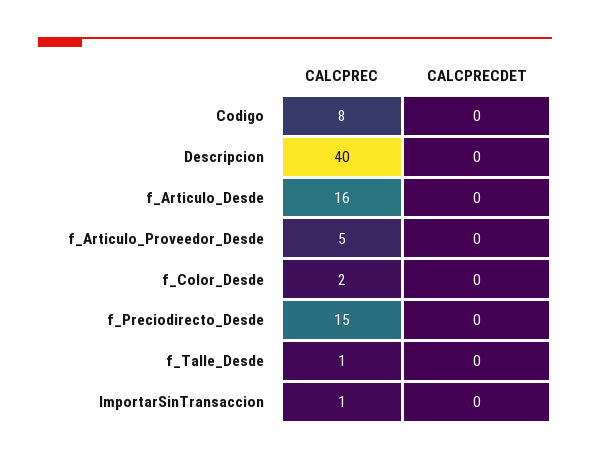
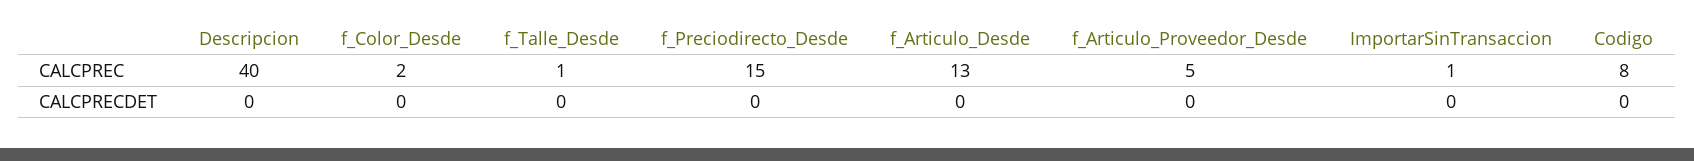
  {
    "CALCPREC": {
      "Codigo": 8,
      "Descripcion": 40,
-     "f_Articulo_Desde": 16,
+     "f_Articulo_Desde": 13,
      "f_Articulo_Proveedor_Desde": 5,
      "f_Color_Desde": 2,
      "f_Preciodirecto_Desde": 15,
      "f_Talle_Desde": 1,
      "ImportarSinTransaccion": 1
    },
    "CALCPRECDET": {
      "Codigo": 0,
      "Descripcion": 0,
      "f_Articulo_Desde": 0,
      "f_Articulo_Proveedor_Desde": 0,
      "f_Color_Desde": 0,
      "f_Preciodirecto_Desde": 0,
      "f_Talle_Desde": 0,
      "ImportarSinTransaccion": 0
    }
  }

